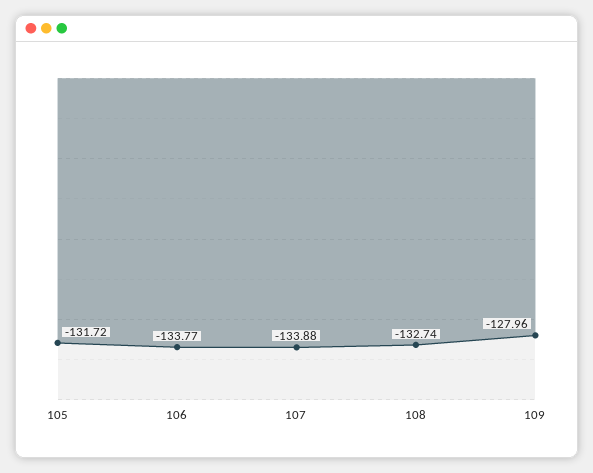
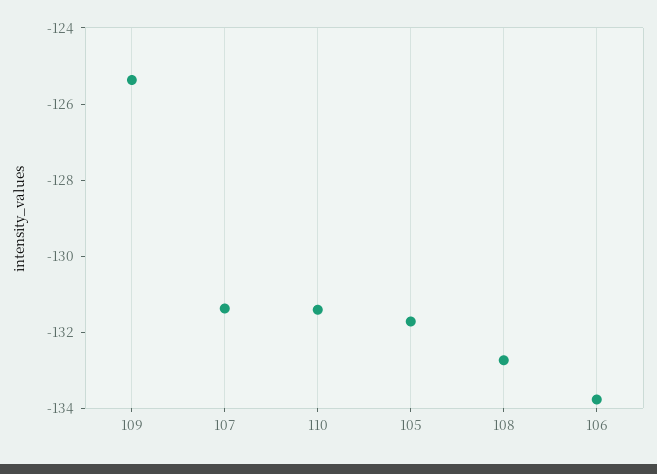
  {
    "105": -131.72,
    "106": -133.77,
-   "107": -133.88,
+   "107": -131.5,
    "108": -132.74,
-   "109": -127.96
+   "109": -125.5,
+   "110": -131.5
  }

